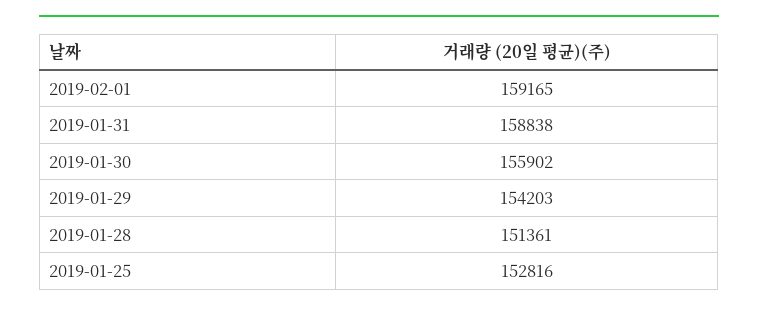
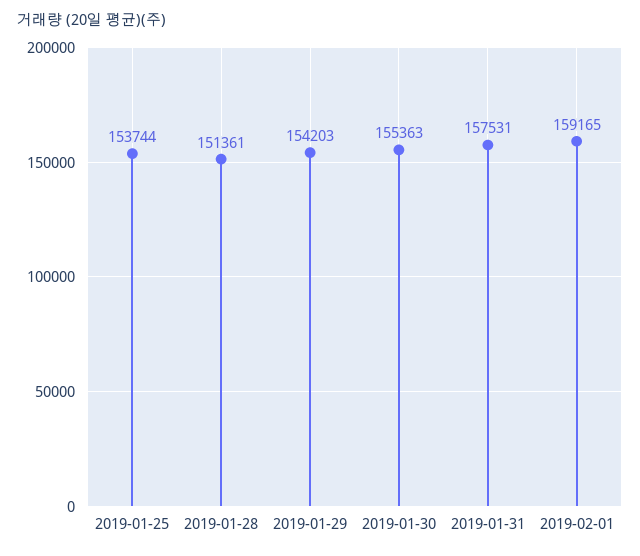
  {
    "2019-02-01": 159165,
-   "2019-01-31": 158838,
+   "2019-01-31": 157531,
-   "2019-01-30": 155902,
+   "2019-01-30": 155363,
    "2019-01-29": 154203,
    "2019-01-28": 151361,
-   "2019-01-25": 152816
+   "2019-01-25": 153744
  }

